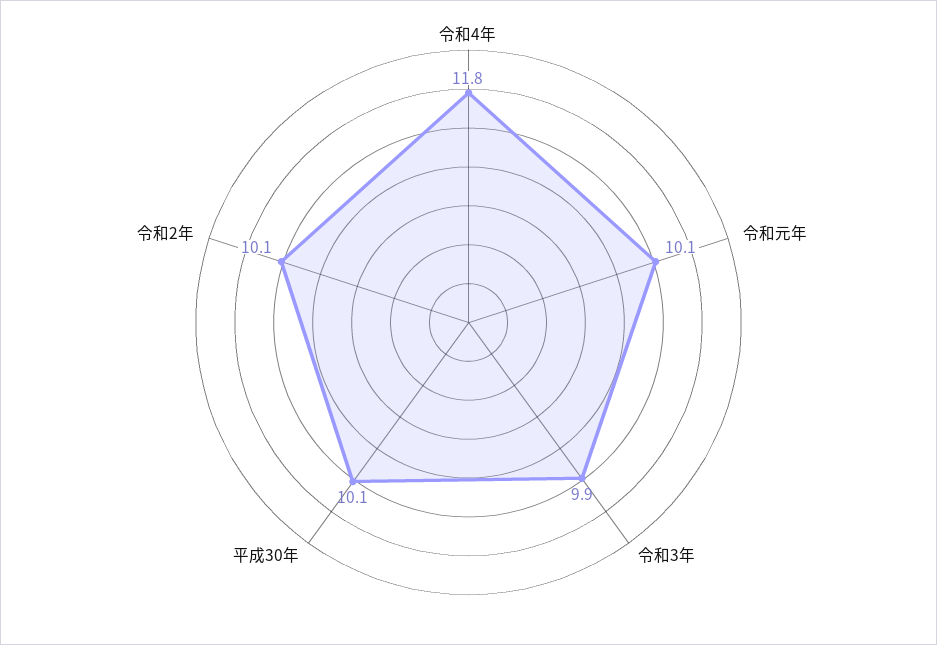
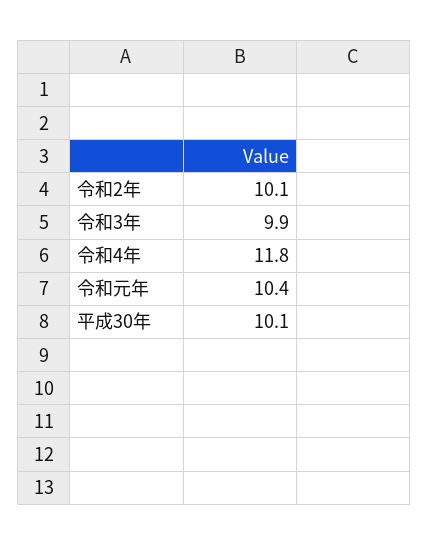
  {
    "令和4年": 11.8,
-   "令和元年": 10.1,
+   "令和元年": 10.4,
    "令和3年": 9.9,
    "平成30年": 10.1,
    "令和2年": 10.1
  }

